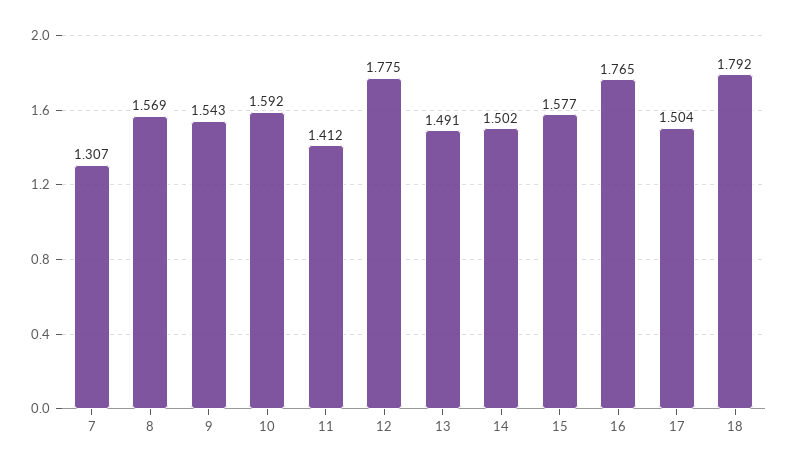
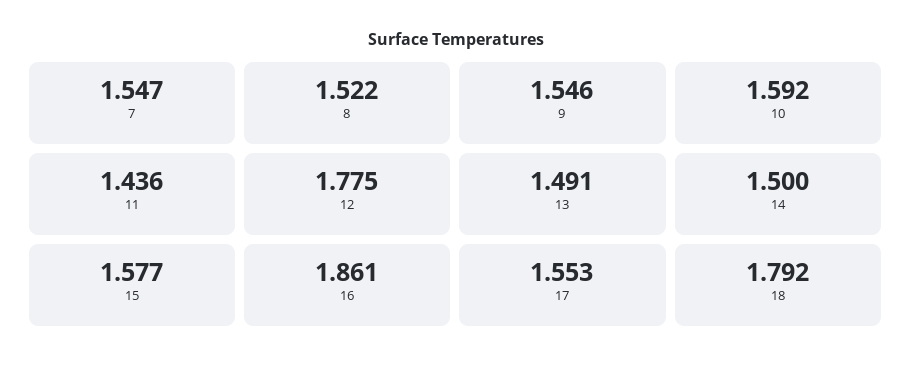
  {
-   "7": 1.307,
+   "7": 1.547,
-   "8": 1.569,
+   "8": 1.522,
-   "9": 1.543,
+   "9": 1.546,
    "10": 1.592,
-   "11": 1.412,
+   "11": 1.436,
    "12": 1.775,
    "13": 1.491,
-   "14": 1.502,
+   "14": 1.5,
    "15": 1.577,
-   "16": 1.765,
+   "16": 1.861,
-   "17": 1.504,
+   "17": 1.553,
    "18": 1.792
  }

